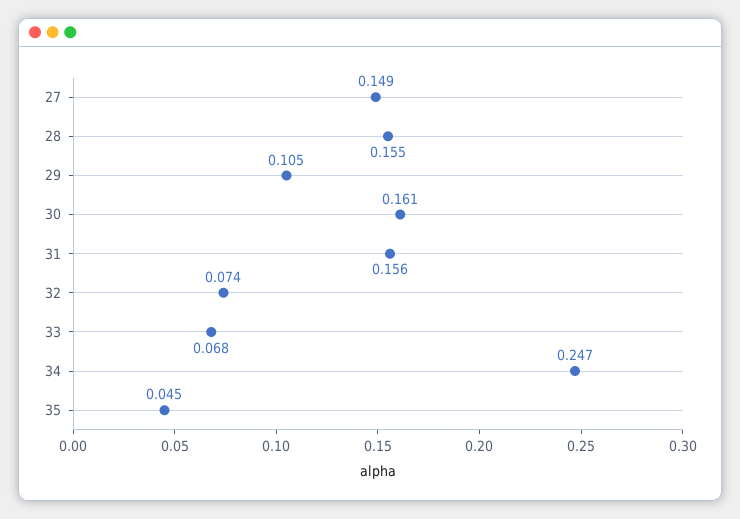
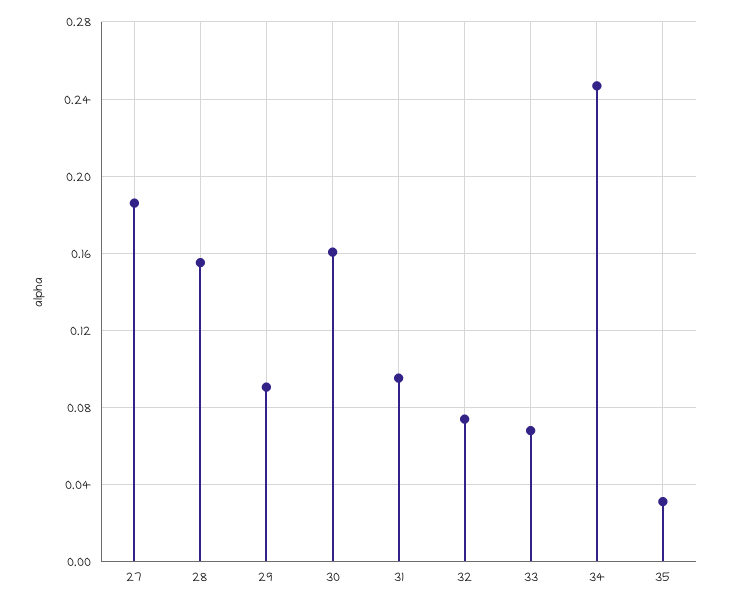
  {
-   "27": 0.149,
+   "27": 0.185,
    "28": 0.155,
-   "29": 0.105,
+   "29": 0.09,
    "30": 0.161,
-   "31": 0.156,
+   "31": 0.095,
    "32": 0.074,
    "33": 0.068,
    "34": 0.247,
-   "35": 0.045
+   "35": 0.03
  }

